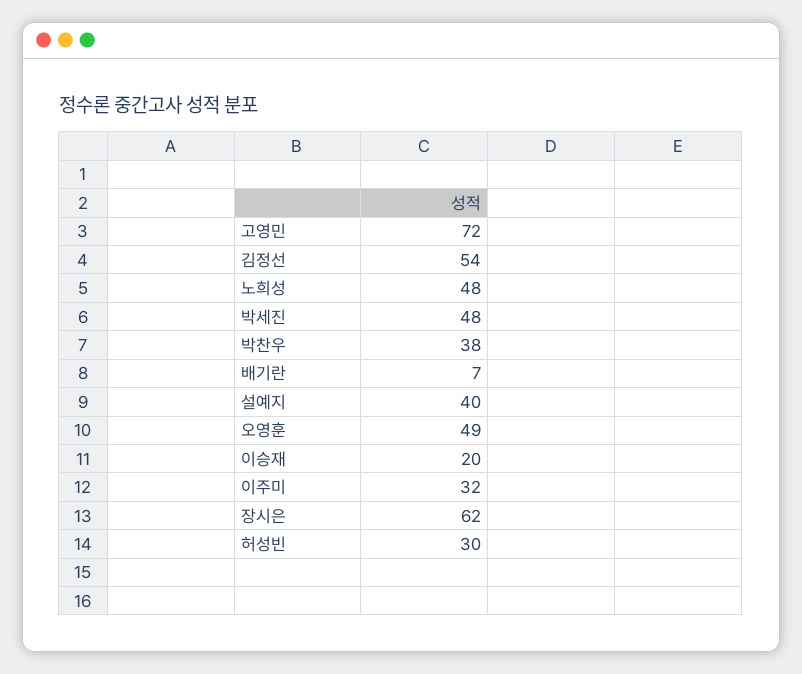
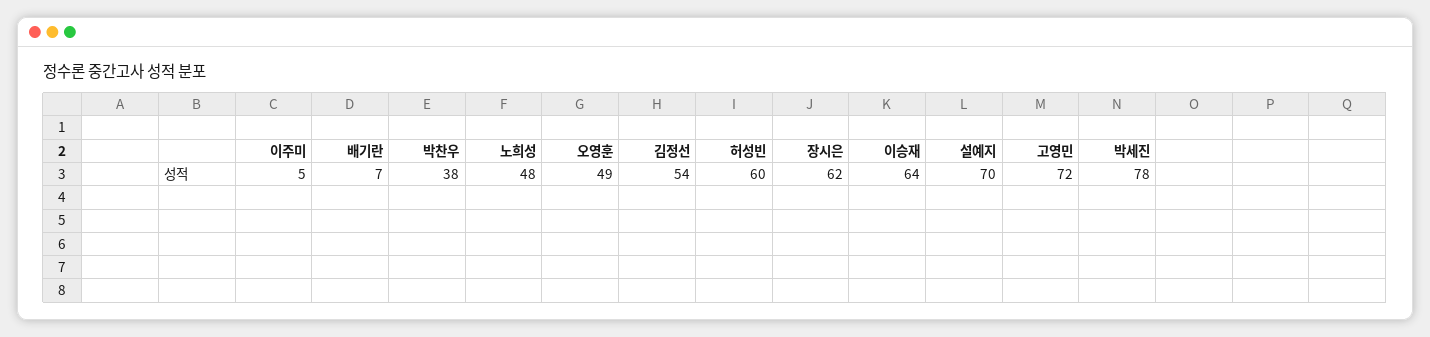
  {
    "고영민": 72,
    "김정선": 54,
    "노희성": 48,
-   "박세진": 48,
+   "박세진": 78,
    "박찬우": 38,
    "배기란": 7,
-   "설예지": 40,
+   "설예지": 70,
    "오영훈": 49,
-   "이승재": 20,
+   "이승재": 64,
-   "이주미": 32,
+   "이주미": 5,
    "장시은": 62,
-   "허성빈": 30
+   "허성빈": 60
  }

